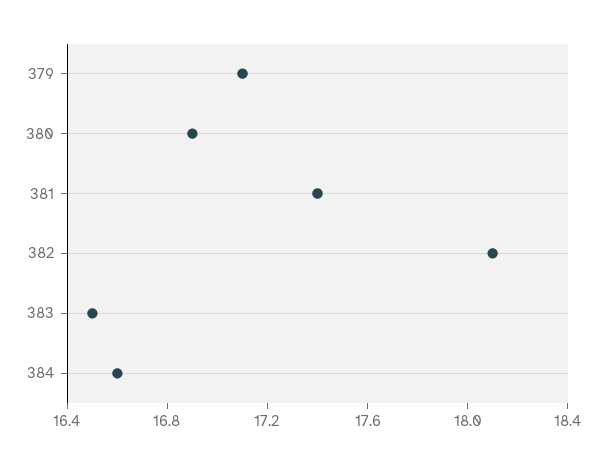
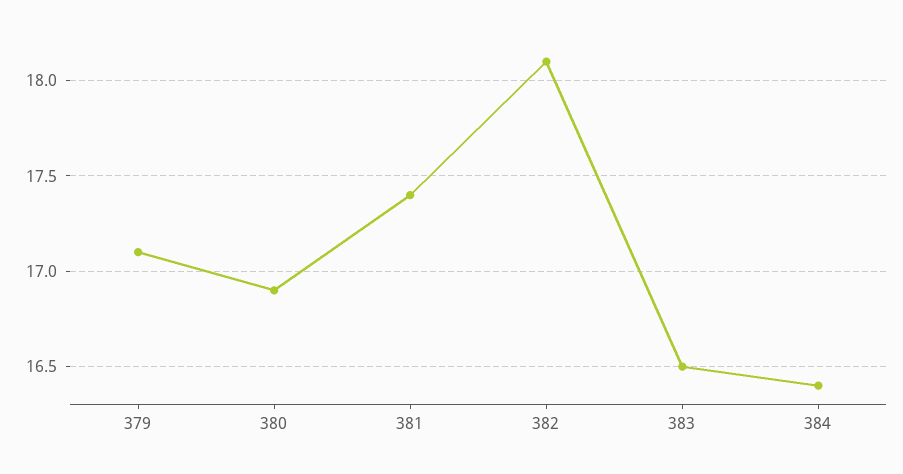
  {
    "379": 17.1,
    "380": 16.9,
    "381": 17.4,
    "382": 18.1,
    "383": 16.5,
-   "384": 16.6
+   "384": 16.4
  }

